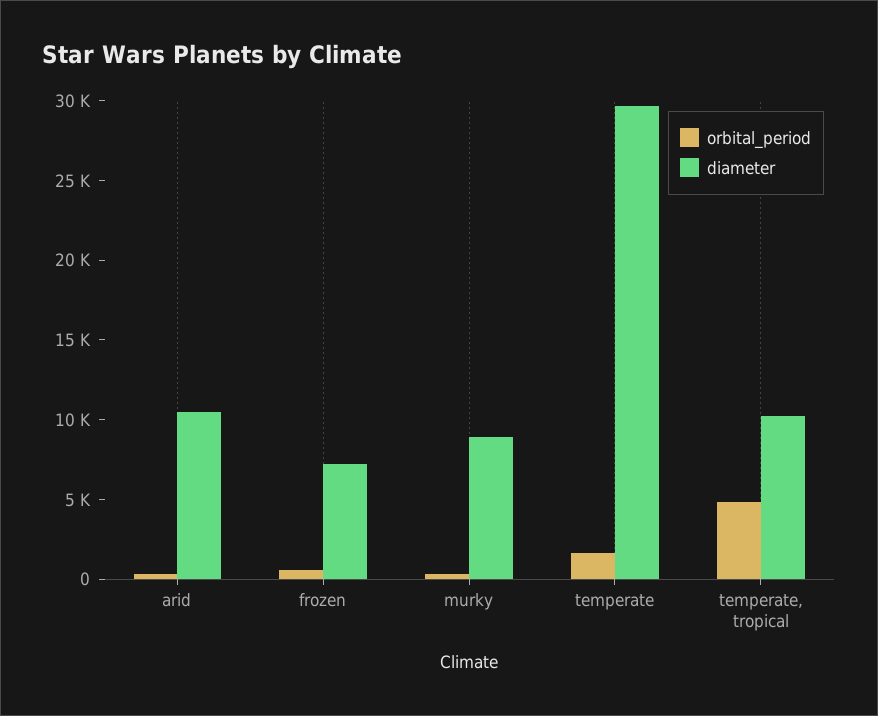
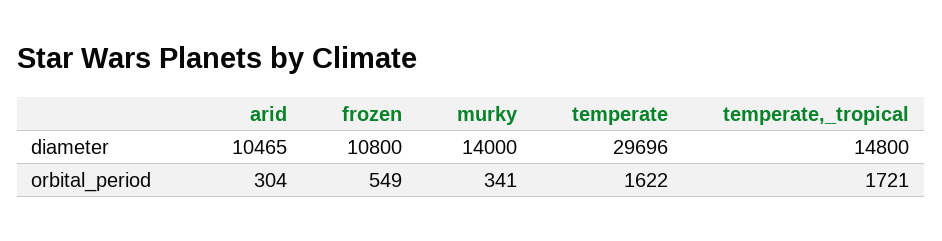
  {
    "orbital_period": {
      "arid": 304,
      "frozen": 549,
      "murky": 341,
      "temperate": 1622,
-     "temperate, tropical": 5000
+     "temperate, tropical": 1721
    },
    "diameter": {
      "arid": 10465,
-     "frozen": 7000,
+     "frozen": 10800,
-     "murky": 9000,
+     "murky": 14000,
      "temperate": 29696,
-     "temperate, tropical": 10000
+     "temperate, tropical": 14800
    }
  }

